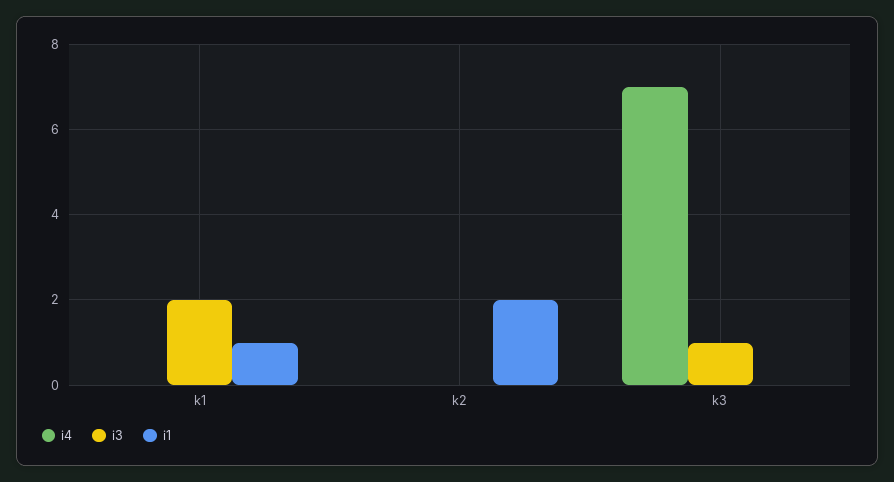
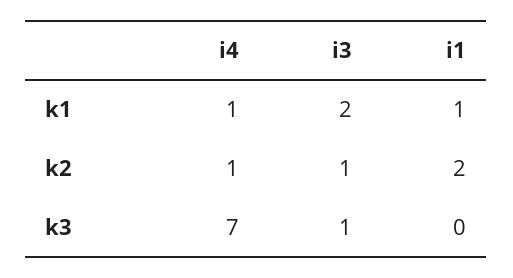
  {
    "i4": {
-     "k1": 0,
+     "k1": 1,
-     "k2": 0,
+     "k2": 1,
      "k3": 7
    },
    "i3": {
      "k1": 2,
-     "k2": 0,
+     "k2": 1,
      "k3": 1
    },
    "i1": {
      "k1": 1,
      "k2": 2,
      "k3": 0
    }
  }

